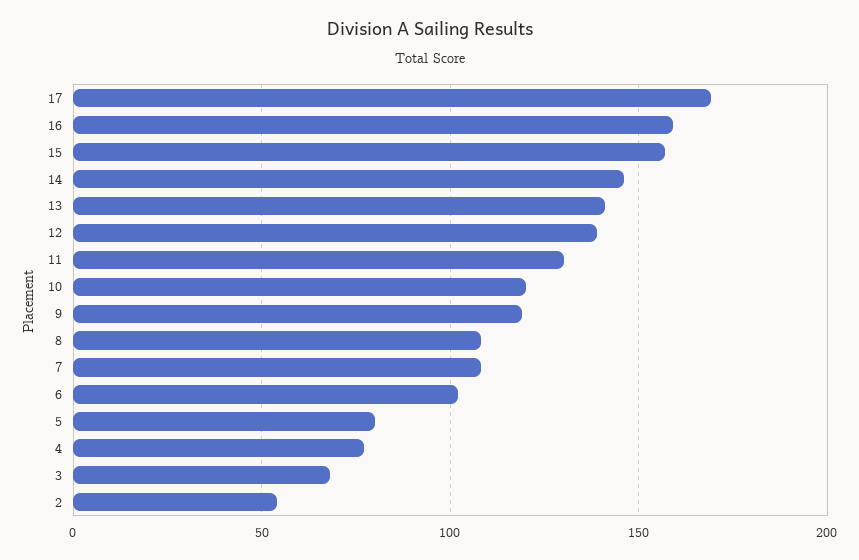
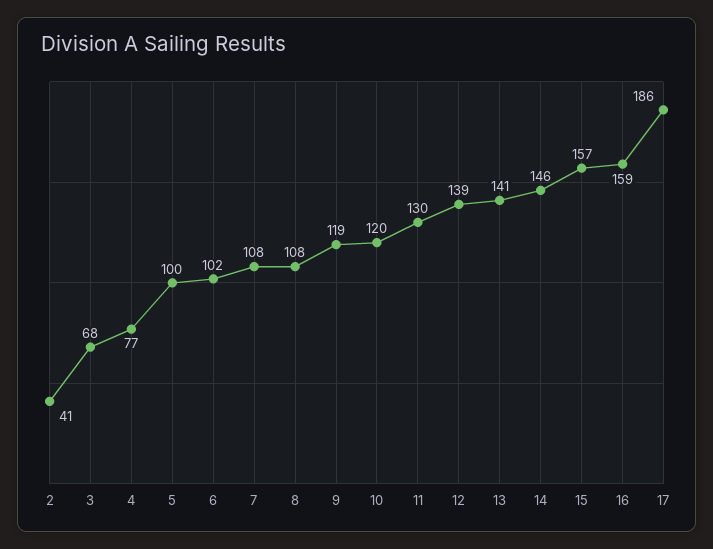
  {
-   "17": 170,
+   "17": 186,
    "16": 159,
    "15": 157,
    "14": 146,
    "13": 141,
    "12": 139,
    "11": 130,
    "10": 120,
    "9": 119,
    "8": 108,
    "7": 108,
    "6": 102,
-   "5": 80,
+   "5": 100,
    "4": 77,
    "3": 68,
-   "2": 55
+   "2": 41
  }

